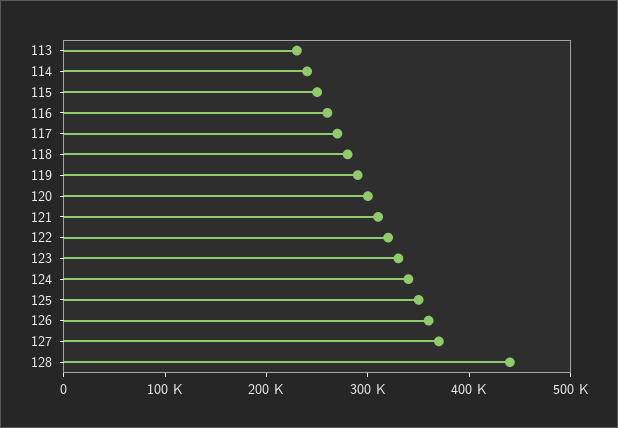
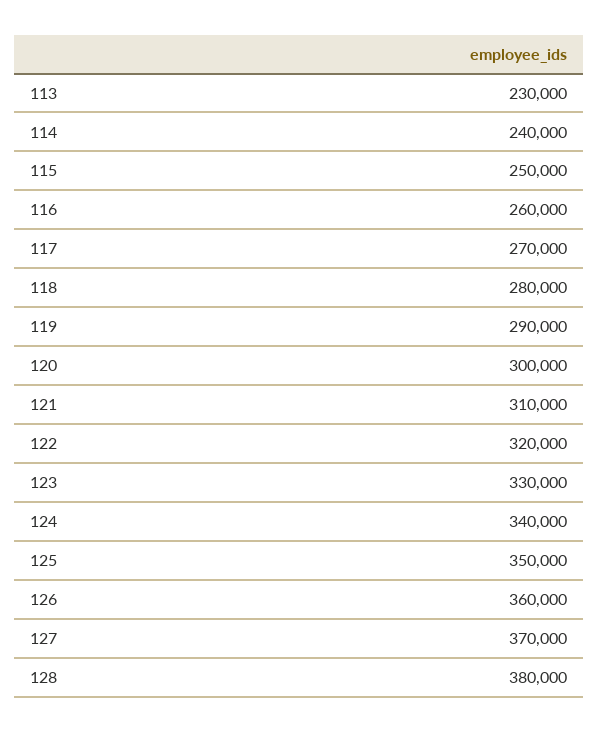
  {
    "113": 230000,
    "114": 240000,
    "115": 250000,
    "116": 260000,
    "117": 270000,
    "118": 280000,
    "119": 290000,
    "120": 300000,
    "121": 310000,
    "122": 320000,
    "123": 330000,
    "124": 340000,
    "125": 350000,
    "126": 360000,
    "127": 370000,
-   "128": 440000
+   "128": 380000
  }

